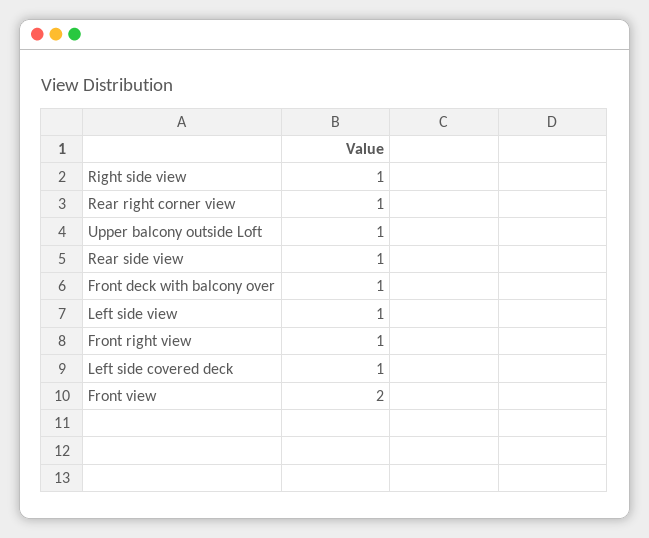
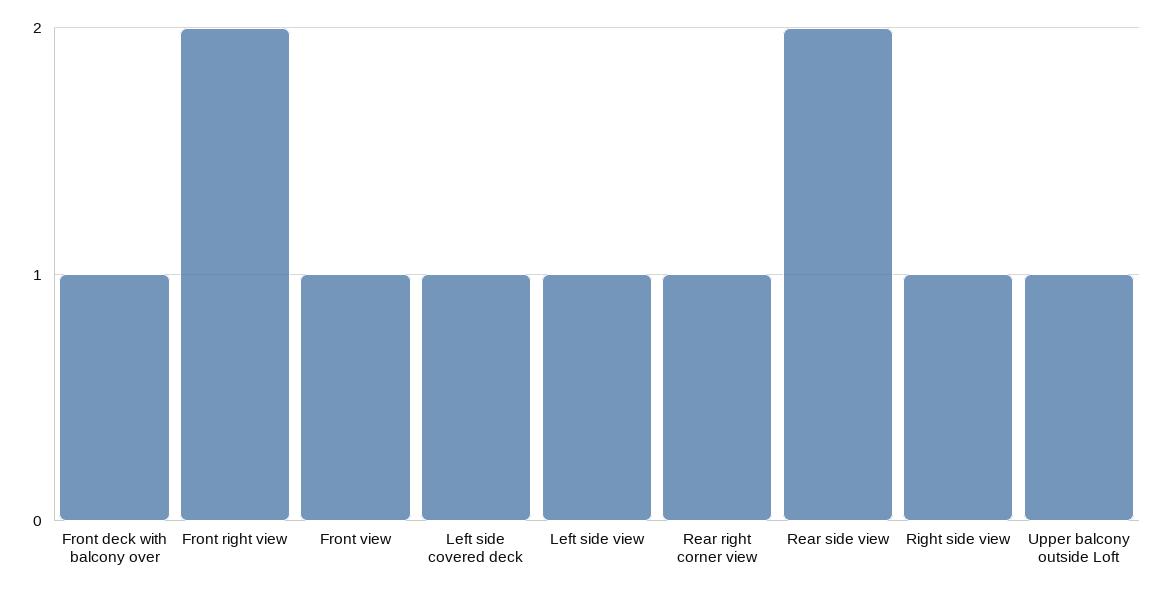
  {
    "Right side view": 1,
    "Rear right corner view": 1,
    "Upper balcony outside Loft": 1,
-   "Rear side view": 1,
+   "Rear side view": 2,
    "Front deck with balcony over": 1,
    "Left side view": 1,
-   "Front right view": 1,
+   "Front right view": 2,
    "Left side covered deck": 1,
-   "Front view": 2
+   "Front view": 1
  }

